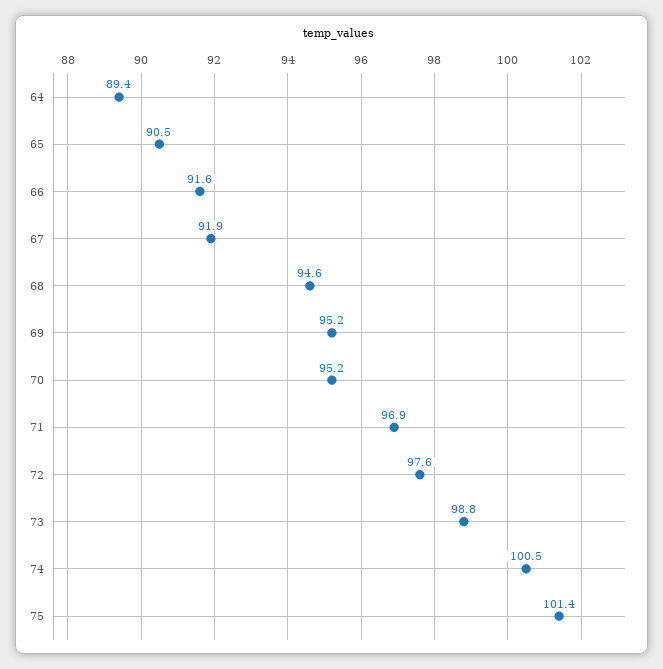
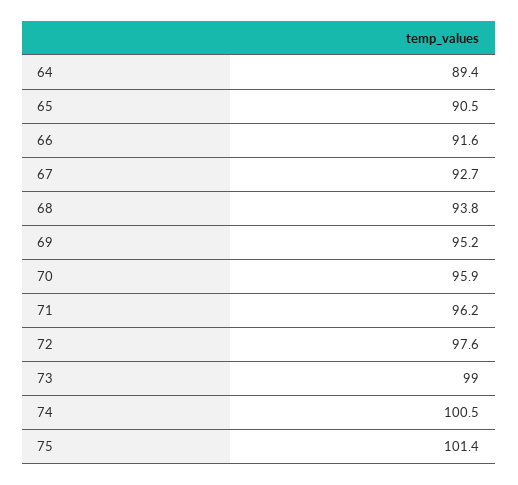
  {
    "64": 89.4,
    "65": 90.5,
    "66": 91.6,
-   "67": 91.9,
+   "67": 92.7,
-   "68": 94.6,
+   "68": 93.8,
    "69": 95.2,
-   "70": 95.2,
+   "70": 95.9,
-   "71": 96.9,
+   "71": 96.2,
    "72": 97.6,
-   "73": 98.8,
+   "73": 99,
    "74": 100.5,
    "75": 101.4
  }

